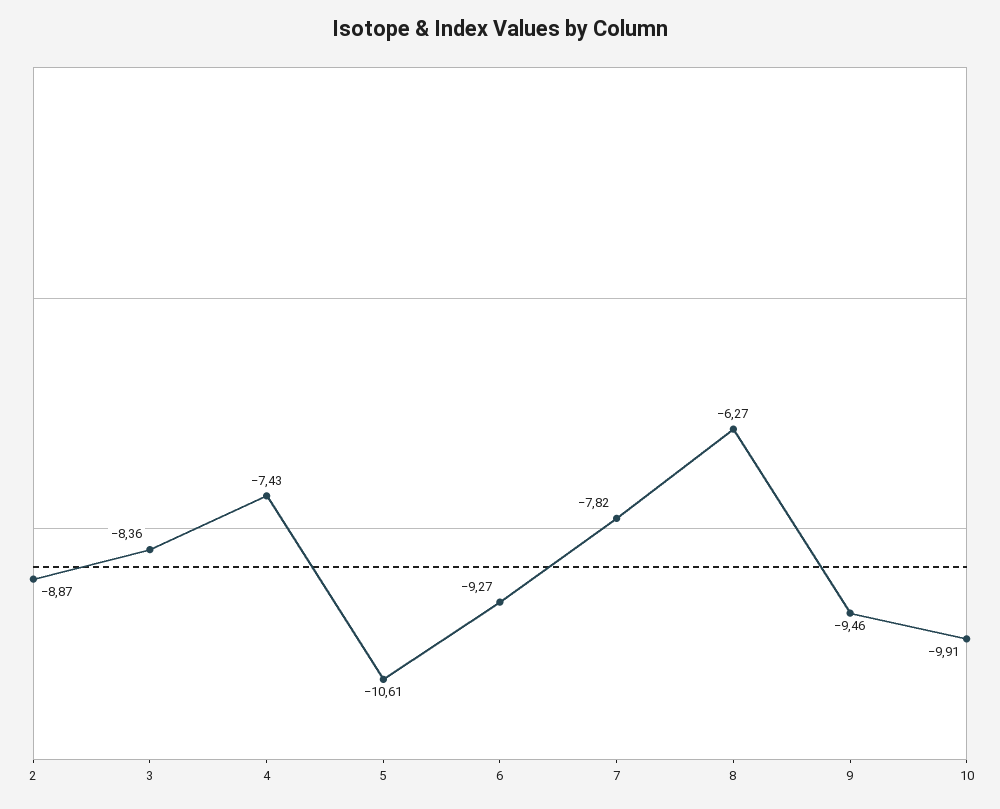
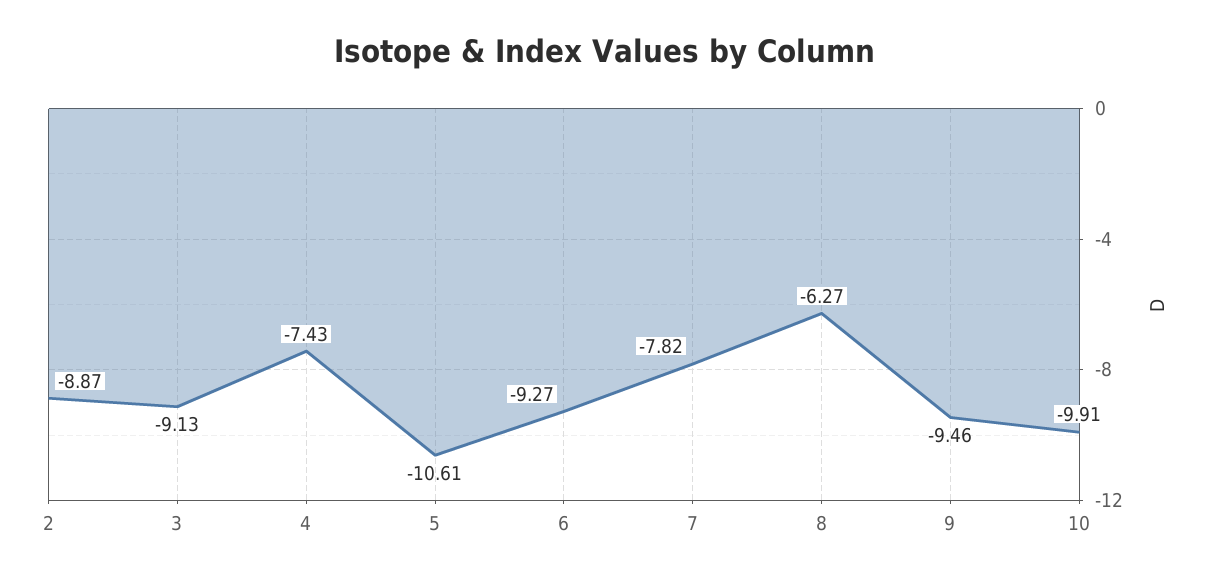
  {
    "2": -8.87,
-   "3": -8.36,
+   "3": -9.13,
    "4": -7.43,
    "5": -10.61,
    "6": -9.27,
    "7": -7.82,
    "8": -6.27,
    "9": -9.46,
    "10": -9.91
  }

